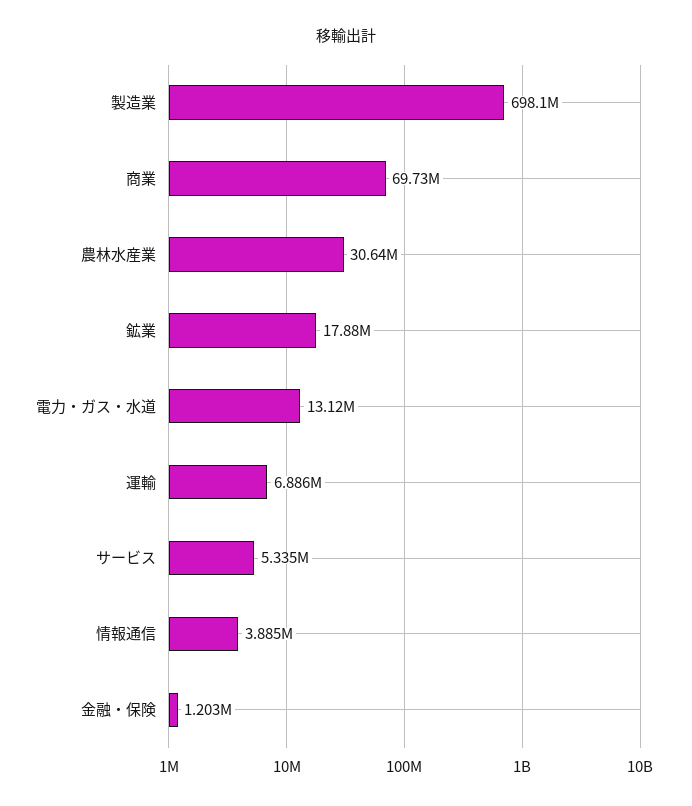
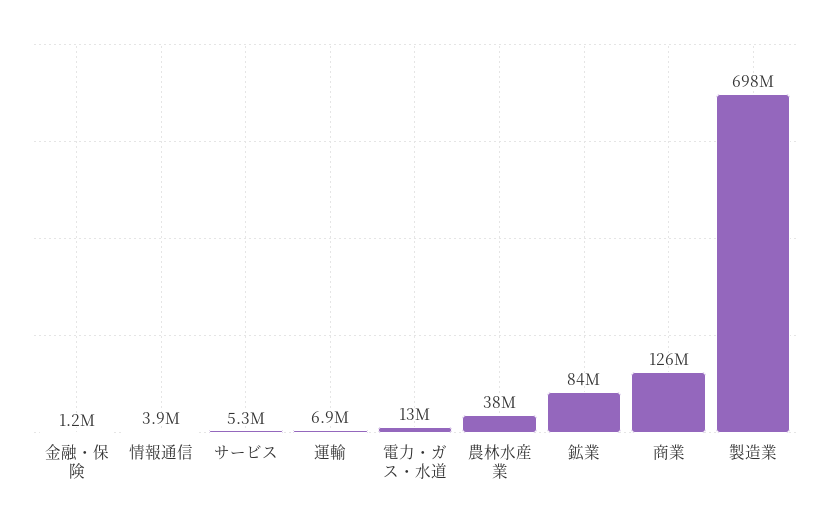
  {
    "製造業": 698100000,
-   "商業": 69730000,
+   "商業": 126000000,
-   "農林水産業": 30640000,
+   "農林水産業": 38000000,
-   "鉱業": 17880000,
+   "鉱業": 84000000,
    "電力・ガス・水道": 13120000,
    "運輸": 6886000,
    "サービス": 5335000,
    "情報通信": 3885000,
    "金融・保険": 1203000
  }

